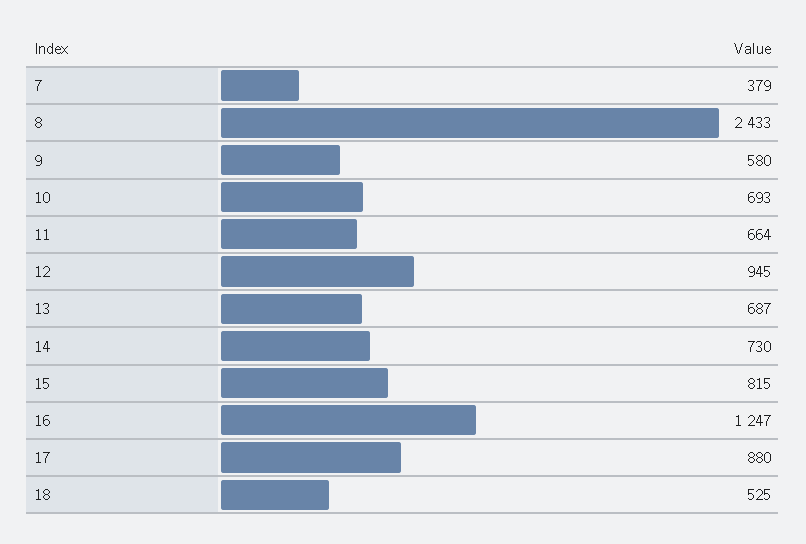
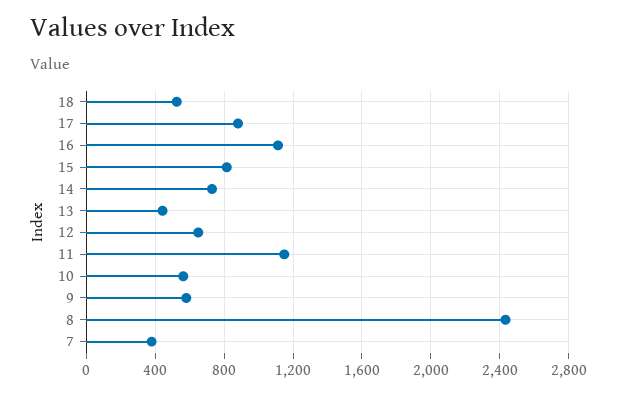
  {
    "7": 379,
    "8": 2433,
    "9": 580,
-   "10": 693,
+   "10": 550,
-   "11": 664,
+   "11": 1150,
-   "12": 945,
+   "12": 650,
-   "13": 687,
+   "13": 450,
    "14": 730,
    "15": 815,
-   "16": 1247,
+   "16": 1100,
    "17": 880,
    "18": 525
  }

